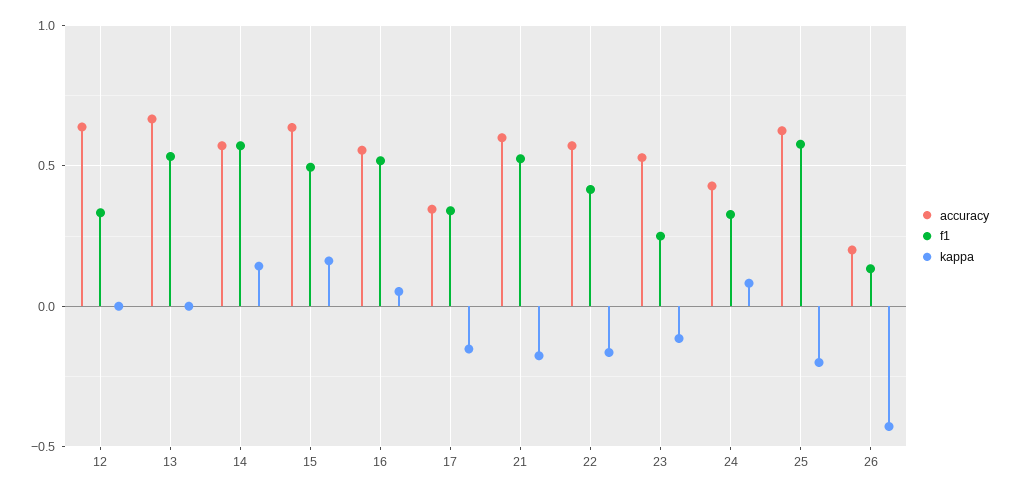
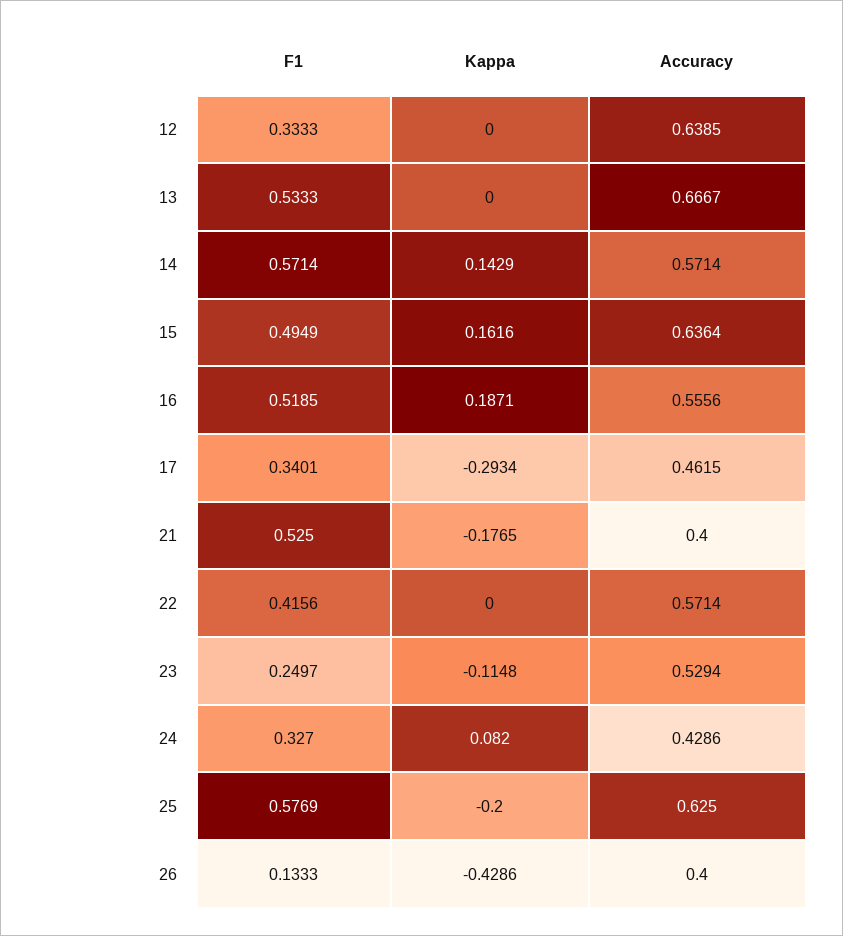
  {
    "accuracy": {
      "12": 0.6385,
      "13": 0.6667,
      "14": 0.5714,
      "15": 0.6364,
      "16": 0.5556,
-     "17": 0.35,
+     "17": 0.4615,
-     "21": 0.6,
+     "21": 0.4,
      "22": 0.5714,
      "23": 0.5294,
      "24": 0.4286,
      "25": 0.625,
-     "26": 0.2
+     "26": 0.4
    },
    "f1": {
      "12": 0.3333,
      "13": 0.5333,
      "14": 0.5714,
      "15": 0.4949,
      "16": 0.5185,
      "17": 0.3401,
      "21": 0.525,
      "22": 0.4156,
      "23": 0.2497,
      "24": 0.327,
      "25": 0.5769,
      "26": 0.1333
    },
    "kappa": {
      "12": 0,
      "13": 0,
      "14": 0.1429,
      "15": 0.1616,
-     "16": 0.05,
+     "16": 0.1871,
-     "17": -0.15,
+     "17": -0.2934,
      "21": -0.1765,
-     "22": -0.15,
+     "22": 0,
      "23": -0.1148,
      "24": 0.082,
      "25": -0.2,
      "26": -0.4286
    }
  }

